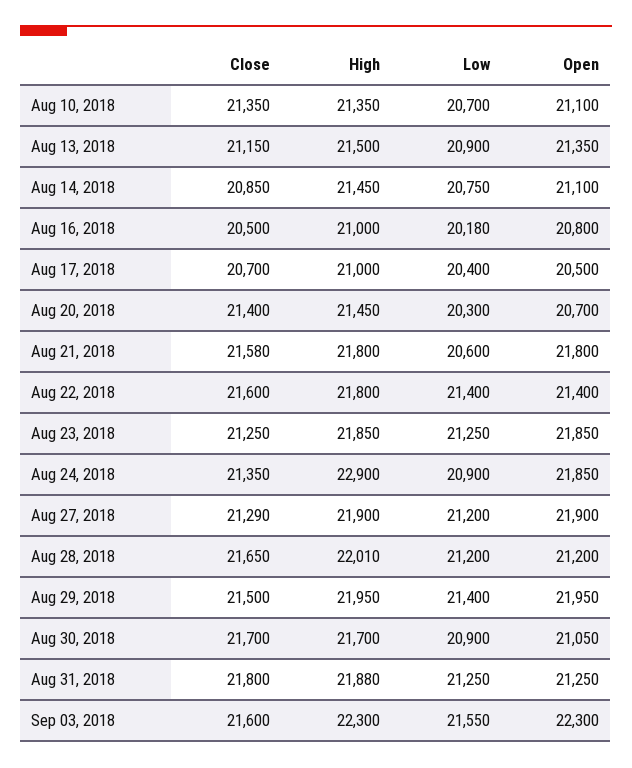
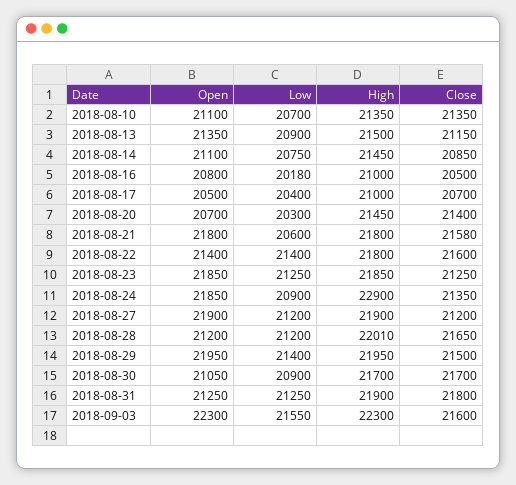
  {
    "Close": {
      "Aug 10, 2018": 21350,
      "Aug 13, 2018": 21150,
      "Aug 14, 2018": 20850,
      "Aug 16, 2018": 20500,
      "Aug 17, 2018": 20700,
      "Aug 20, 2018": 21400,
      "Aug 21, 2018": 21580,
      "Aug 22, 2018": 21600,
      "Aug 23, 2018": 21250,
      "Aug 24, 2018": 21350,
-     "Aug 27, 2018": 21290,
+     "Aug 27, 2018": 21200,
      "Aug 28, 2018": 21650,
      "Aug 29, 2018": 21500,
      "Aug 30, 2018": 21700,
      "Aug 31, 2018": 21800,
      "Sep 03, 2018": 21600
    },
    "High": {
      "Aug 10, 2018": 21350,
      "Aug 13, 2018": 21500,
      "Aug 14, 2018": 21450,
      "Aug 16, 2018": 21000,
      "Aug 17, 2018": 21000,
      "Aug 20, 2018": 21450,
      "Aug 21, 2018": 21800,
      "Aug 22, 2018": 21800,
      "Aug 23, 2018": 21850,
      "Aug 24, 2018": 22900,
      "Aug 27, 2018": 21900,
      "Aug 28, 2018": 22010,
      "Aug 29, 2018": 21950,
      "Aug 30, 2018": 21700,
-     "Aug 31, 2018": 21880,
+     "Aug 31, 2018": 21900,
      "Sep 03, 2018": 22300
    },
    "Low": {
      "Aug 10, 2018": 20700,
      "Aug 13, 2018": 20900,
      "Aug 14, 2018": 20750,
      "Aug 16, 2018": 20180,
      "Aug 17, 2018": 20400,
      "Aug 20, 2018": 20300,
      "Aug 21, 2018": 20600,
      "Aug 22, 2018": 21400,
      "Aug 23, 2018": 21250,
      "Aug 24, 2018": 20900,
      "Aug 27, 2018": 21200,
      "Aug 28, 2018": 21200,
      "Aug 29, 2018": 21400,
      "Aug 30, 2018": 20900,
      "Aug 31, 2018": 21250,
      "Sep 03, 2018": 21550
    },
    "Open": {
      "Aug 10, 2018": 21100,
      "Aug 13, 2018": 21350,
      "Aug 14, 2018": 21100,
      "Aug 16, 2018": 20800,
      "Aug 17, 2018": 20500,
      "Aug 20, 2018": 20700,
      "Aug 21, 2018": 21800,
      "Aug 22, 2018": 21400,
      "Aug 23, 2018": 21850,
      "Aug 24, 2018": 21850,
      "Aug 27, 2018": 21900,
      "Aug 28, 2018": 21200,
      "Aug 29, 2018": 21950,
      "Aug 30, 2018": 21050,
      "Aug 31, 2018": 21250,
      "Sep 03, 2018": 22300
    }
  }

